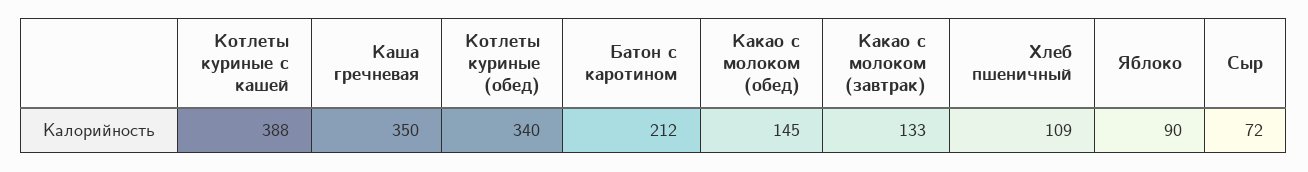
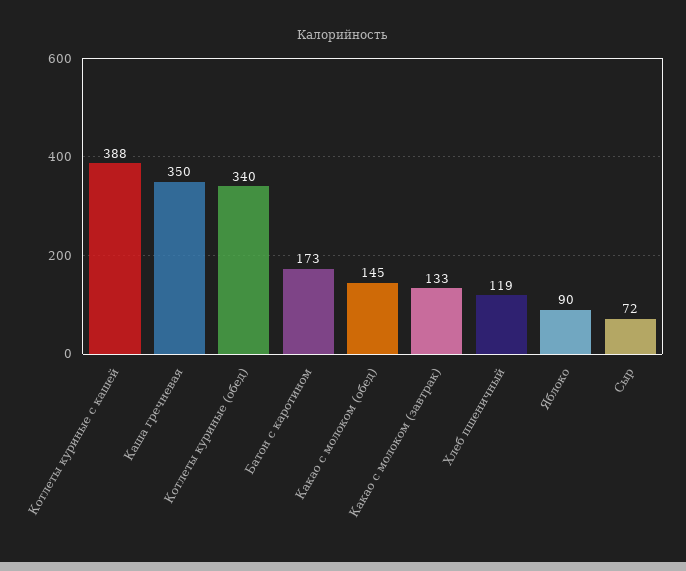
  {
    "Котлеты куриные с кашей": 388,
    "Каша гречневая": 350,
    "Котлеты куриные (обед)": 340,
-   "Батон с каротином": 212,
+   "Батон с каротином": 173,
    "Какао с молоком (обед)": 145,
    "Какао с молоком (завтрак)": 133,
-   "Хлеб пшеничный": 109,
+   "Хлеб пшеничный": 119,
    "Яблоко": 90,
    "Сыр": 72
  }

